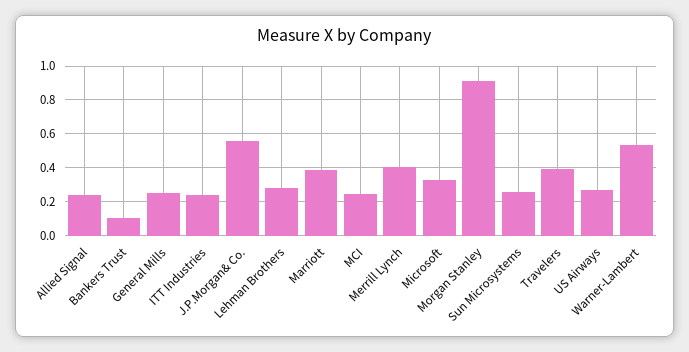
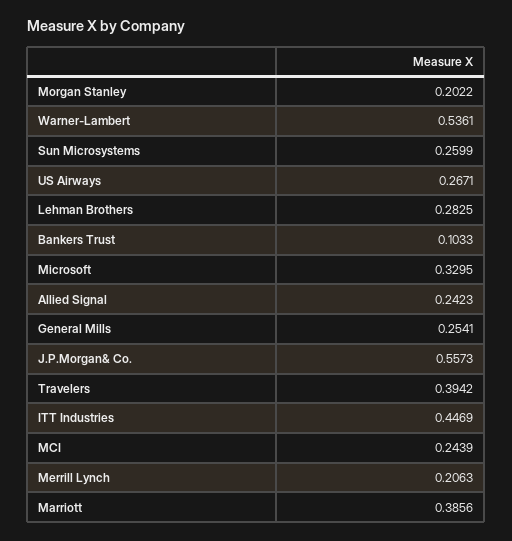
  {
    "Allied Signal": 0.2423,
    "Bankers Trust": 0.1033,
    "General Mills": 0.2541,
-   "ITT Industries": 0.25,
+   "ITT Industries": 0.4469,
    "J.P.Morgan& Co.": 0.5573,
    "Lehman Brothers": 0.2825,
    "Marriott": 0.3856,
    "MCI": 0.2439,
-   "Merrill Lynch": 0.4,
+   "Merrill Lynch": 0.2063,
    "Microsoft": 0.3295,
-   "Morgan Stanley": 0.9,
+   "Morgan Stanley": 0.2022,
    "Sun Microsystems": 0.2599,
    "Travelers": 0.3942,
    "US Airways": 0.2671,
    "Warner-Lambert": 0.5361
  }

